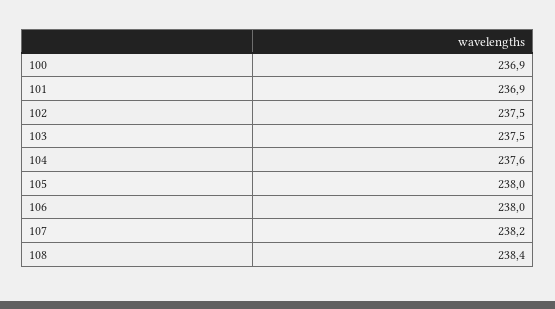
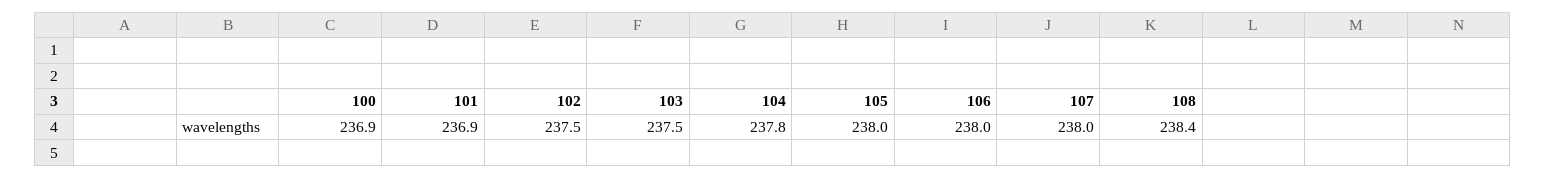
  {
    "100": 236.9,
    "101": 236.9,
    "102": 237.5,
    "103": 237.5,
-   "104": 237.6,
+   "104": 237.8,
    "105": 238,
    "106": 238,
-   "107": 238.2,
+   "107": 238,
    "108": 238.4
  }

